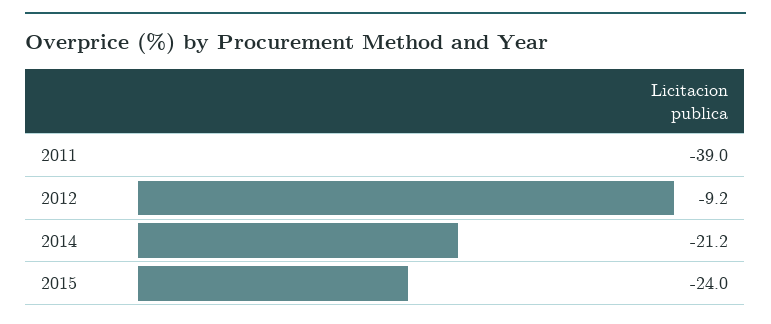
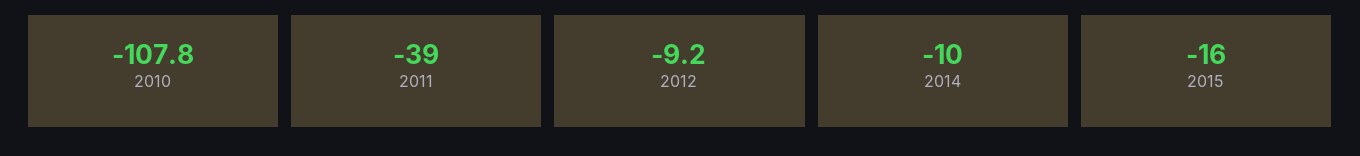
  {
    "2011": -39,
    "2012": -9.2,
-   "2014": -21.2,
+   "2014": -10,
-   "2015": -24
+   "2015": -16,
+   "2010": -107.8
  }

